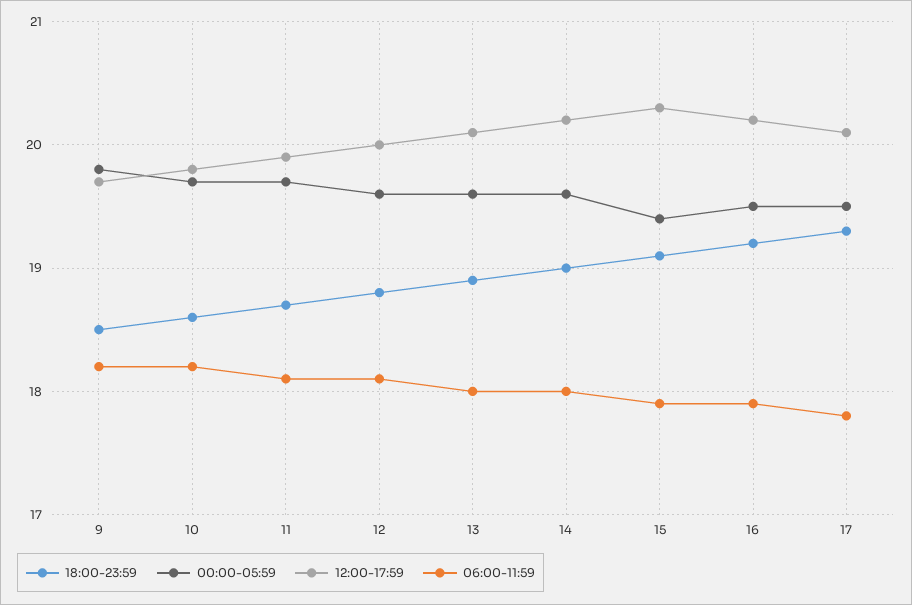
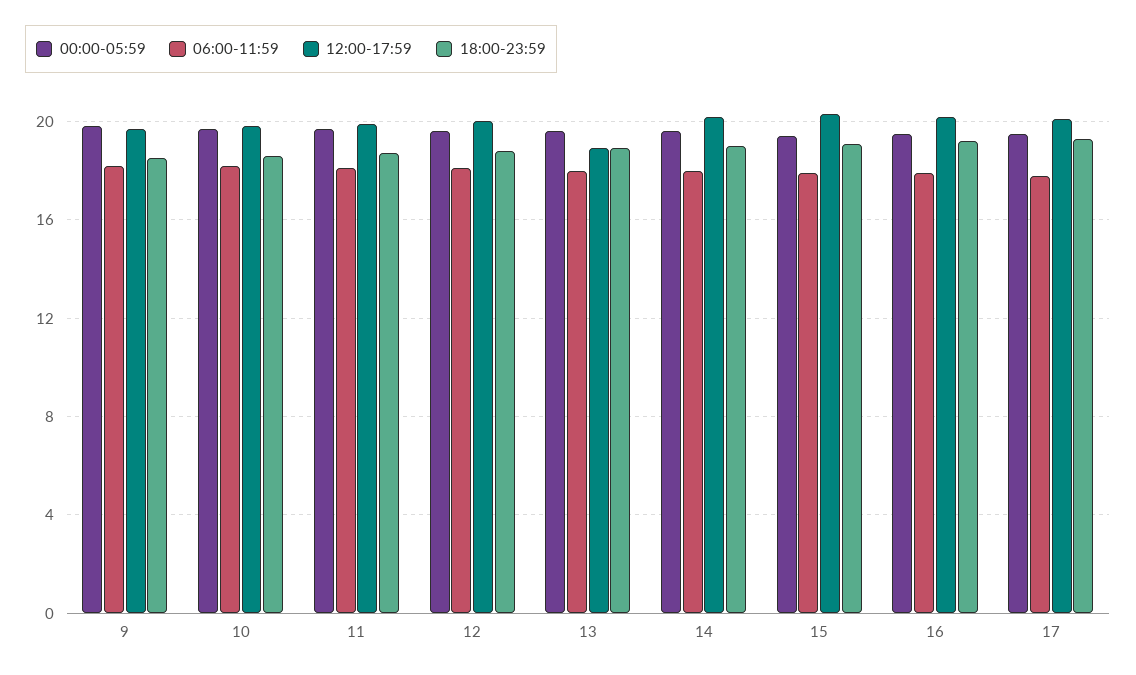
  {
    "18:00-23:59": {
      "9": 18.5,
      "10": 18.6,
      "11": 18.7,
      "12": 18.8,
      "13": 18.9,
      "14": 19,
      "15": 19.1,
      "16": 19.2,
      "17": 19.3
    },
    "00:00-05:59": {
      "9": 19.8,
      "10": 19.7,
      "11": 19.7,
      "12": 19.6,
      "13": 19.6,
      "14": 19.6,
      "15": 19.4,
      "16": 19.5,
      "17": 19.5
    },
    "12:00-17:59": {
      "9": 19.7,
      "10": 19.8,
      "11": 19.9,
      "12": 20,
-     "13": 20.1,
+     "13": 19,
      "14": 20.2,
      "15": 20.3,
      "16": 20.2,
      "17": 20.1
    },
    "06:00-11:59": {
      "9": 18.2,
      "10": 18.2,
      "11": 18.1,
      "12": 18.1,
      "13": 18,
      "14": 18,
      "15": 17.9,
      "16": 17.9,
      "17": 17.8
    }
  }

